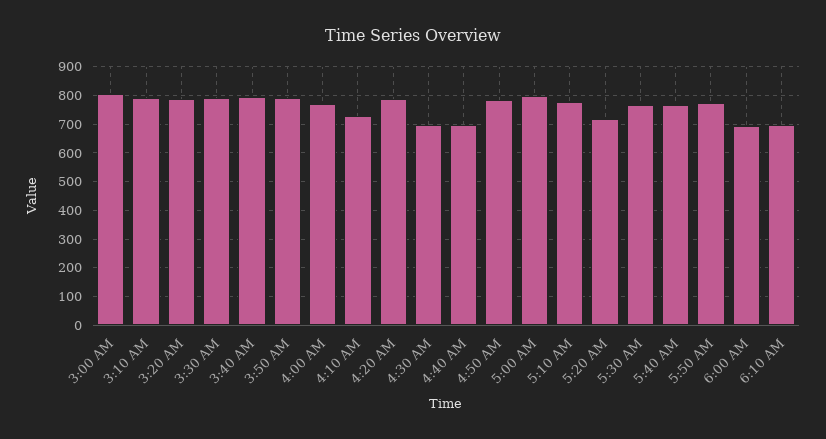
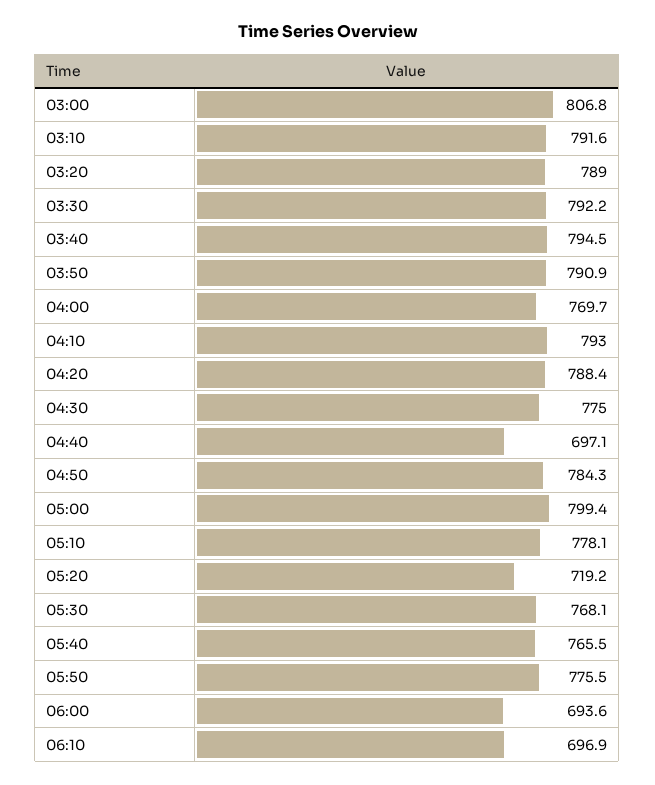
  {
    "3:00 AM": 806.8,
    "3:10 AM": 791.6,
    "3:20 AM": 789,
    "3:30 AM": 792.2,
    "3:40 AM": 794.5,
    "3:50 AM": 790.9,
    "4:00 AM": 769.7,
-   "4:10 AM": 725,
+   "4:10 AM": 793,
    "4:20 AM": 788.4,
-   "4:30 AM": 700,
+   "4:30 AM": 775,
    "4:40 AM": 697.1,
    "4:50 AM": 784.3,
    "5:00 AM": 799.4,
    "5:10 AM": 778.1,
    "5:20 AM": 719.2,
    "5:30 AM": 768.1,
    "5:40 AM": 765.5,
    "5:50 AM": 775.5,
    "6:00 AM": 693.6,
    "6:10 AM": 696.9
  }

